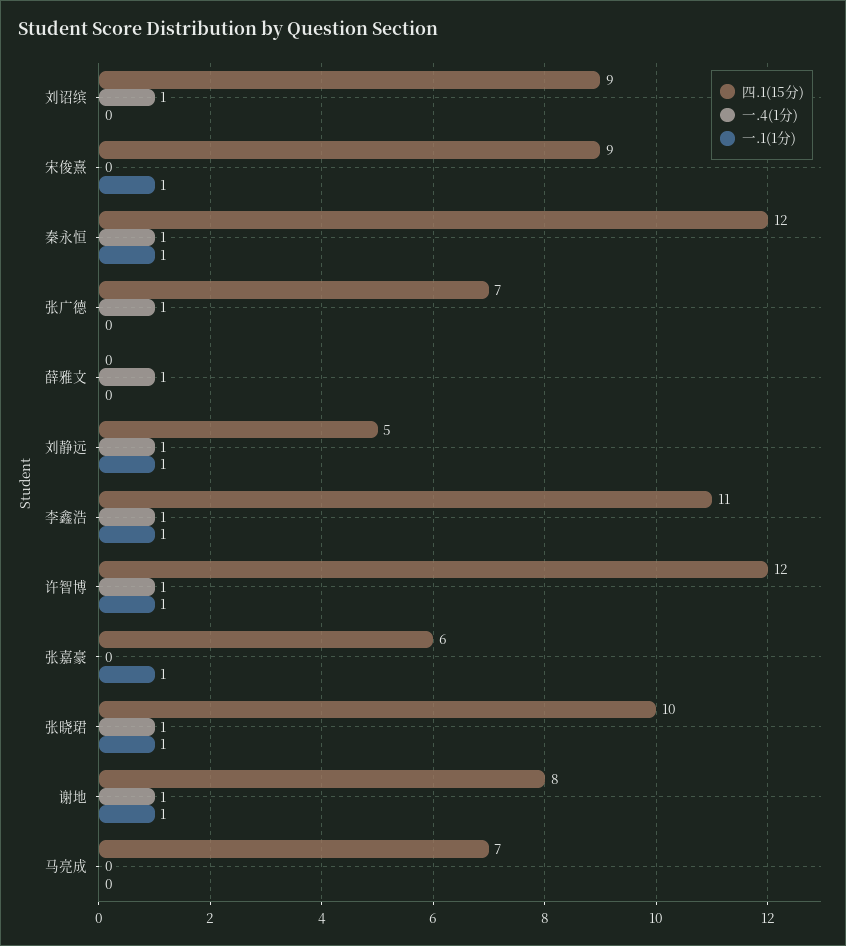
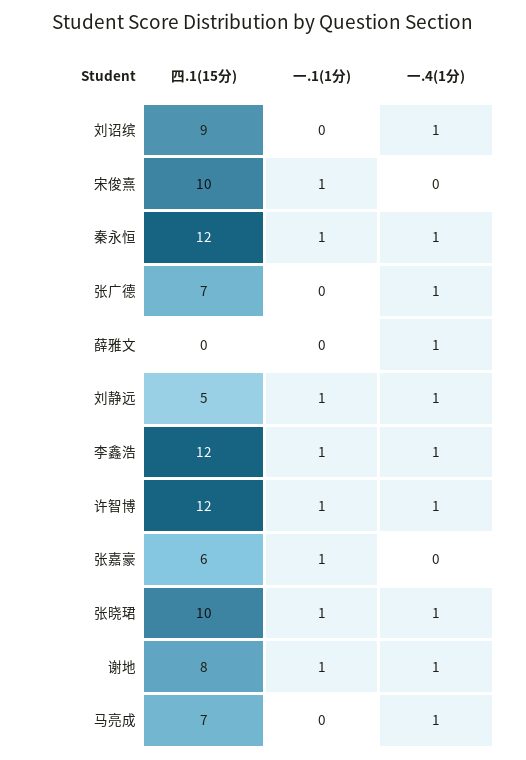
  {
    "四.1(15分)": {
      "刘诏缤": 9,
-     "宋俊熹": 9,
+     "宋俊熹": 10,
      "秦永恒": 12,
      "张广德": 7,
      "薛雅文": 0,
      "刘静远": 5,
-     "李鑫浩": 11,
+     "李鑫浩": 12,
      "许智博": 12,
      "张嘉豪": 6,
      "张晓珺": 10,
      "谢地": 8,
      "马亮成": 7
    },
    "一.4(1分)": {
      "刘诏缤": 1,
      "宋俊熹": 0,
      "秦永恒": 1,
      "张广德": 1,
      "薛雅文": 1,
      "刘静远": 1,
      "李鑫浩": 1,
      "许智博": 1,
      "张嘉豪": 0,
      "张晓珺": 1,
      "谢地": 1,
-     "马亮成": 0
+     "马亮成": 1
    },
    "一.1(1分)": {
      "刘诏缤": 0,
      "宋俊熹": 1,
      "秦永恒": 1,
      "张广德": 0,
      "薛雅文": 0,
      "刘静远": 1,
      "李鑫浩": 1,
      "许智博": 1,
      "张嘉豪": 1,
      "张晓珺": 1,
      "谢地": 1,
      "马亮成": 0
    }
  }

